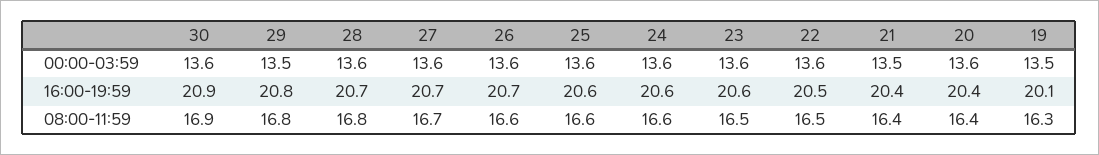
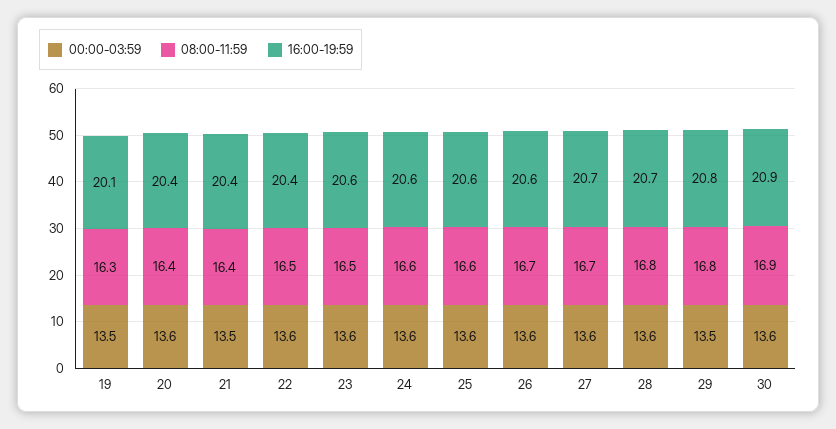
  {
    "00:00-03:59": {
      "30": 13.6,
      "29": 13.5,
      "28": 13.6,
      "27": 13.6,
      "26": 13.6,
      "25": 13.6,
      "24": 13.6,
      "23": 13.6,
      "22": 13.6,
      "21": 13.5,
      "20": 13.6,
      "19": 13.5
    },
    "16:00-19:59": {
      "30": 20.9,
      "29": 20.8,
      "28": 20.7,
      "27": 20.7,
-     "26": 20.7,
+     "26": 20.6,
      "25": 20.6,
      "24": 20.6,
      "23": 20.6,
-     "22": 20.5,
+     "22": 20.4,
      "21": 20.4,
      "20": 20.4,
      "19": 20.1
    },
    "08:00-11:59": {
      "30": 16.9,
      "29": 16.8,
      "28": 16.8,
      "27": 16.7,
-     "26": 16.6,
+     "26": 16.7,
      "25": 16.6,
      "24": 16.6,
      "23": 16.5,
      "22": 16.5,
      "21": 16.4,
      "20": 16.4,
      "19": 16.3
    }
  }

